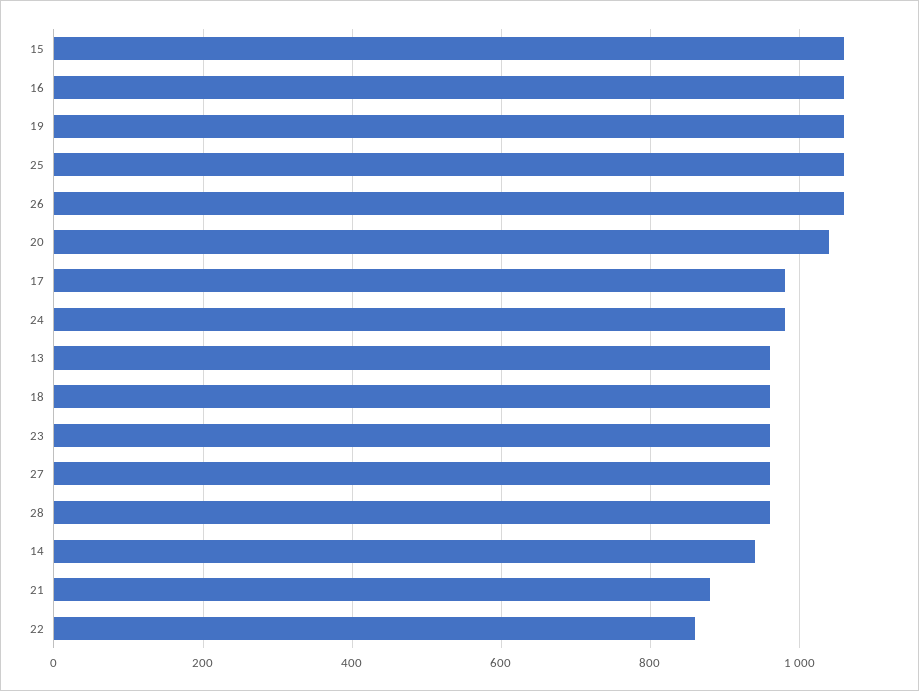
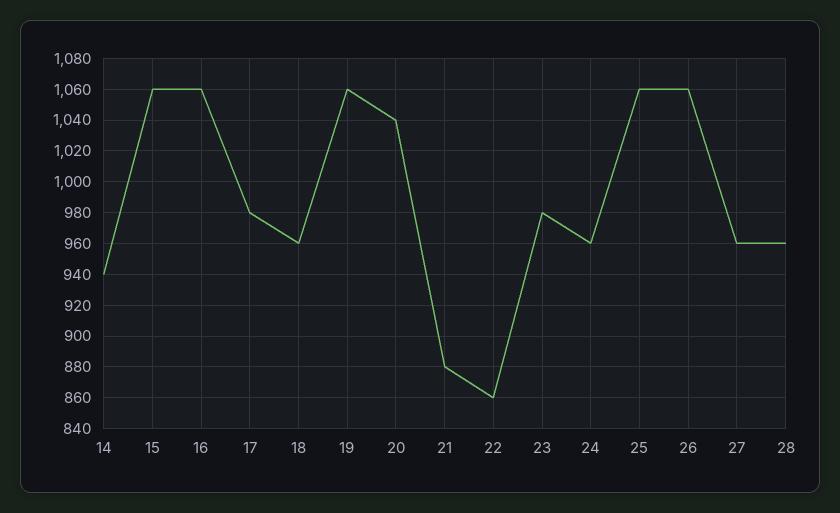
  {
    "15": 1060,
    "16": 1060,
    "19": 1060,
    "25": 1060,
    "26": 1060,
    "20": 1040,
    "17": 980,
-   "24": 980,
+   "24": 960,
-   "13": 960,
    "18": 960,
-   "23": 960,
+   "23": 980,
    "27": 960,
    "28": 960,
    "14": 940,
    "21": 880,
    "22": 860
  }

